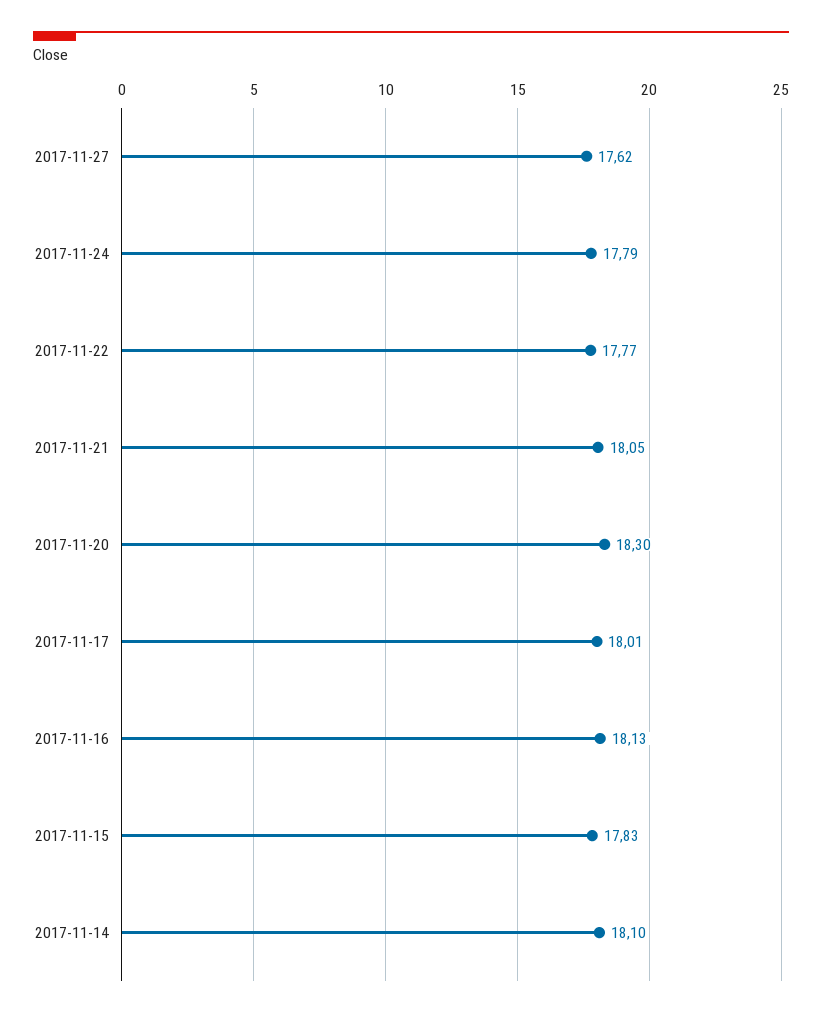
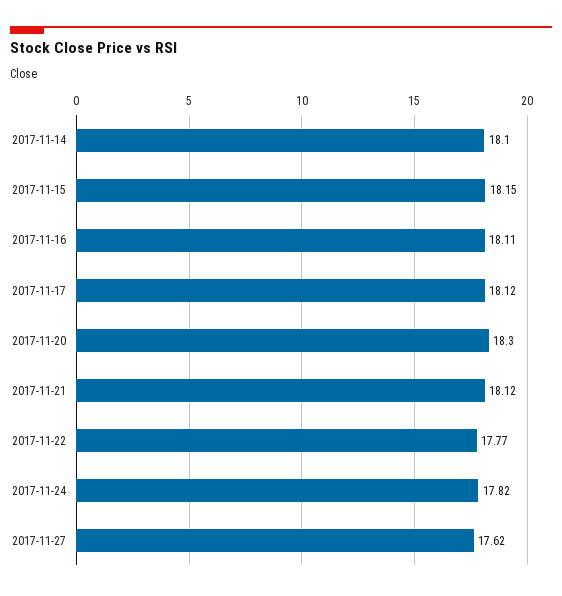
  {
    "2017-11-27": 17.62,
-   "2017-11-24": 17.79,
+   "2017-11-24": 17.82,
    "2017-11-22": 17.77,
-   "2017-11-21": 18.05,
+   "2017-11-21": 18.12,
    "2017-11-20": 18.3,
-   "2017-11-17": 18.01,
+   "2017-11-17": 18.12,
-   "2017-11-16": 18.13,
+   "2017-11-16": 18.11,
-   "2017-11-15": 17.83,
+   "2017-11-15": 18.15,
    "2017-11-14": 18.1
  }

